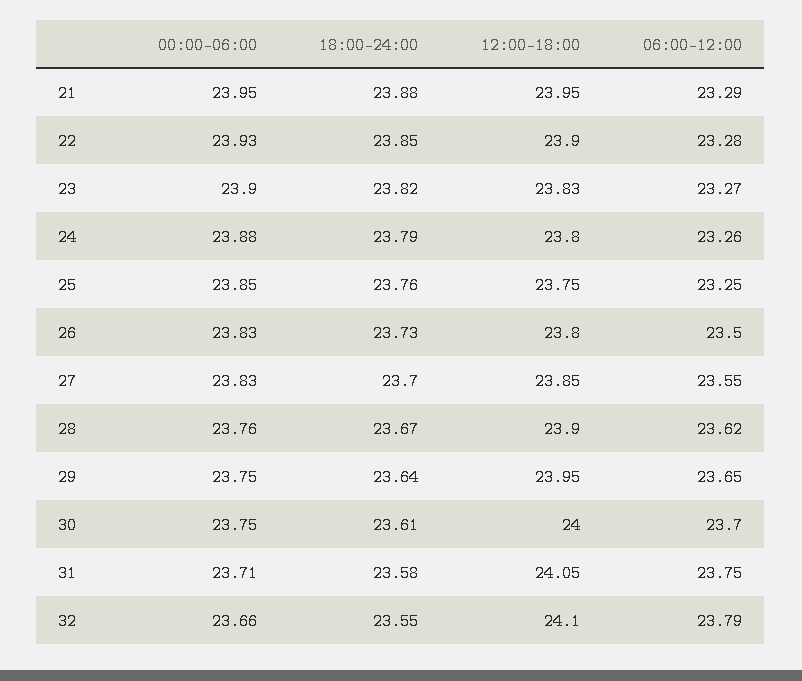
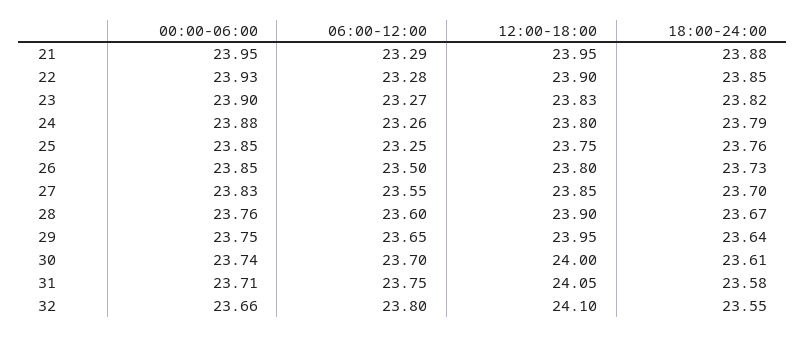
  {
    "00:00-06:00": {
      "21": 23.95,
      "22": 23.93,
      "23": 23.9,
      "24": 23.88,
      "25": 23.85,
-     "26": 23.83,
+     "26": 23.85,
      "27": 23.83,
      "28": 23.76,
      "29": 23.75,
-     "30": 23.75,
+     "30": 23.74,
      "31": 23.71,
      "32": 23.66
    },
    "18:00-24:00": {
      "21": 23.88,
      "22": 23.85,
      "23": 23.82,
      "24": 23.79,
      "25": 23.76,
      "26": 23.73,
      "27": 23.7,
      "28": 23.67,
      "29": 23.64,
      "30": 23.61,
      "31": 23.58,
      "32": 23.55
    },
    "12:00-18:00": {
      "21": 23.95,
      "22": 23.9,
      "23": 23.83,
      "24": 23.8,
      "25": 23.75,
      "26": 23.8,
      "27": 23.85,
      "28": 23.9,
      "29": 23.95,
      "30": 24,
      "31": 24.05,
      "32": 24.1
    },
    "06:00-12:00": {
      "21": 23.29,
      "22": 23.28,
      "23": 23.27,
      "24": 23.26,
      "25": 23.25,
      "26": 23.5,
      "27": 23.55,
-     "28": 23.62,
+     "28": 23.6,
      "29": 23.65,
      "30": 23.7,
      "31": 23.75,
-     "32": 23.79
+     "32": 23.8
    }
  }

